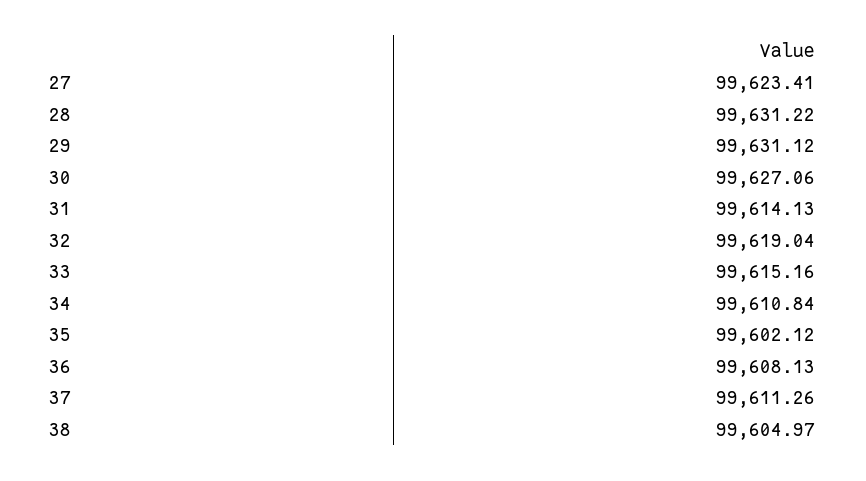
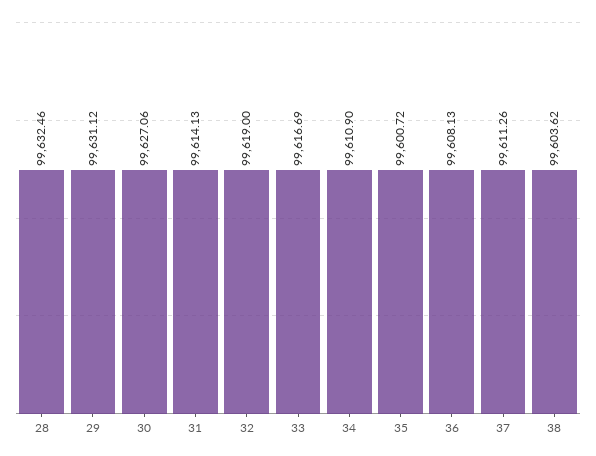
  {
-   "27": 99623.41,
-   "28": 99631.22,
+   "28": 99632.46,
    "29": 99631.12,
    "30": 99627.06,
    "31": 99614.13,
-   "32": 99619.04,
+   "32": 99619,
-   "33": 99615.16,
+   "33": 99616.69,
-   "34": 99610.84,
+   "34": 99610.9,
-   "35": 99602.12,
+   "35": 99600.72,
    "36": 99608.13,
    "37": 99611.26,
-   "38": 99604.97
+   "38": 99603.62
  }

